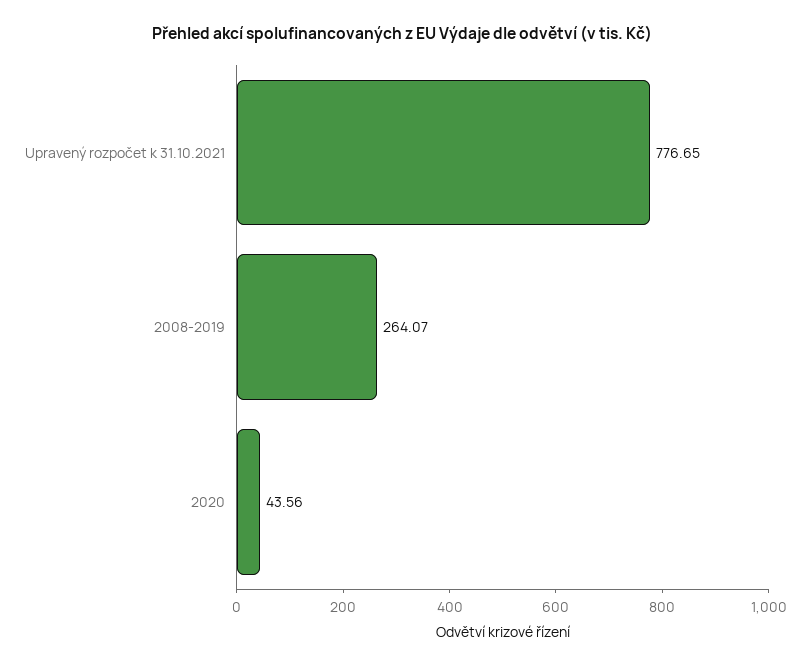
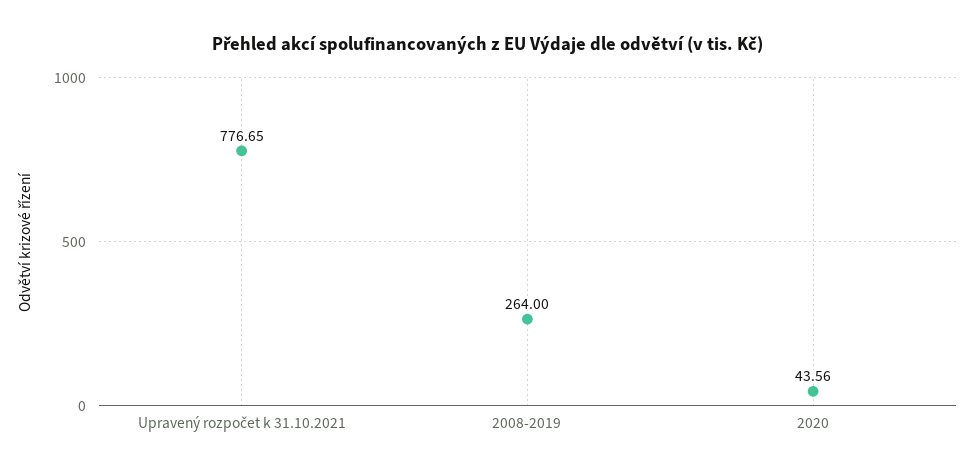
  {
    "Upravený rozpočet k 31.10.2021": 776.65,
-   "2008-2019": 264.07,
+   "2008-2019": 264,
    "2020": 43.56
  }

